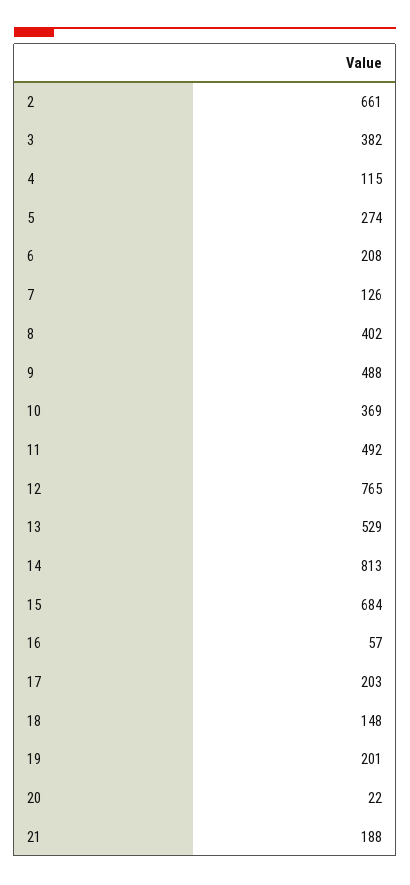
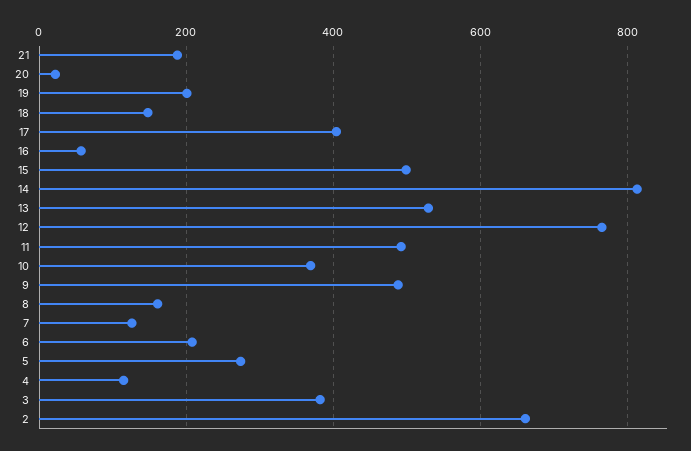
  {
    "2": 661,
    "3": 382,
    "4": 115,
    "5": 274,
    "6": 208,
    "7": 126,
-   "8": 402,
+   "8": 160,
    "9": 488,
    "10": 369,
    "11": 492,
    "12": 765,
    "13": 529,
    "14": 813,
-   "15": 684,
+   "15": 500,
    "16": 57,
-   "17": 203,
+   "17": 400,
    "18": 148,
    "19": 201,
    "20": 22,
    "21": 188
  }

